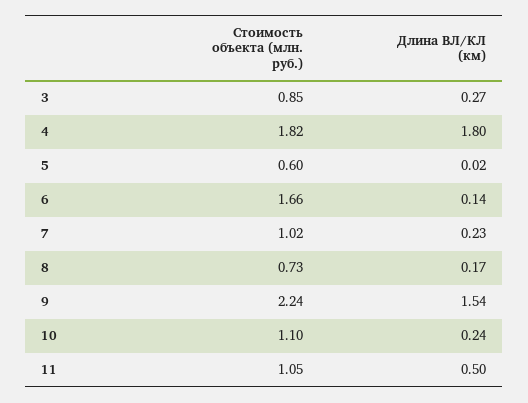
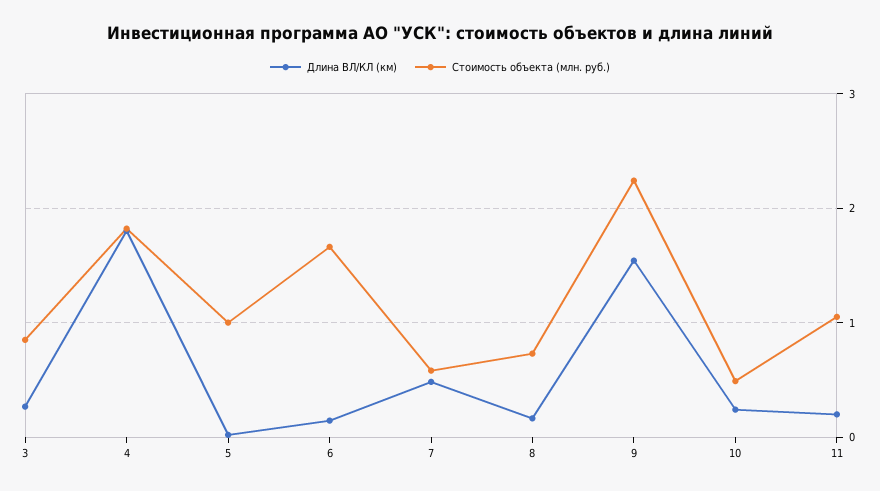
  {
    "Стоимость объекта (млн. руб.)": {
      "3": 0.85,
      "4": 1.82,
-     "5": 0.6,
+     "5": 1,
      "6": 1.66,
-     "7": 1.02,
+     "7": 0.6,
      "8": 0.73,
      "9": 2.24,
-     "10": 1.1,
+     "10": 0.5,
      "11": 1.05
    },
    "Длина ВЛ/КЛ (км)": {
      "3": 0.27,
      "4": 1.8,
      "5": 0.02,
      "6": 0.14,
-     "7": 0.23,
+     "7": 0.5,
      "8": 0.17,
      "9": 1.54,
      "10": 0.24,
-     "11": 0.5
+     "11": 0.2
    }
  }

